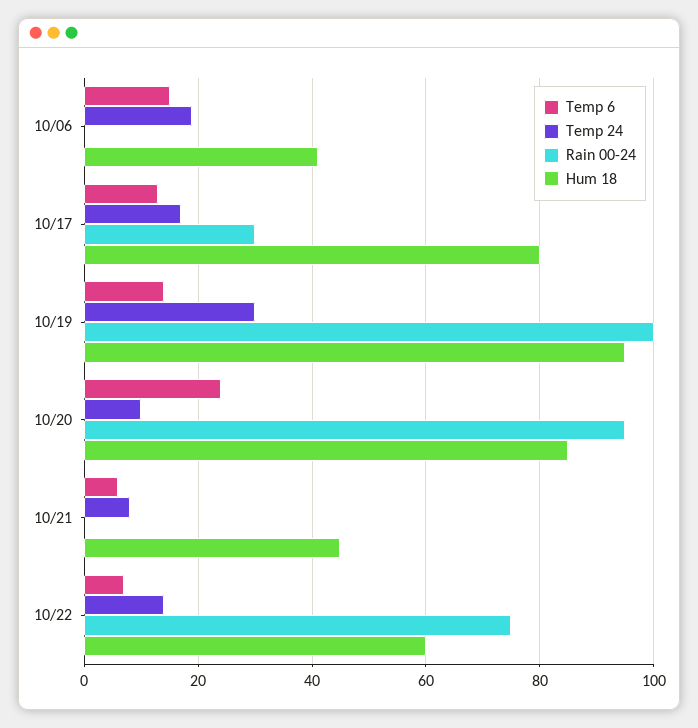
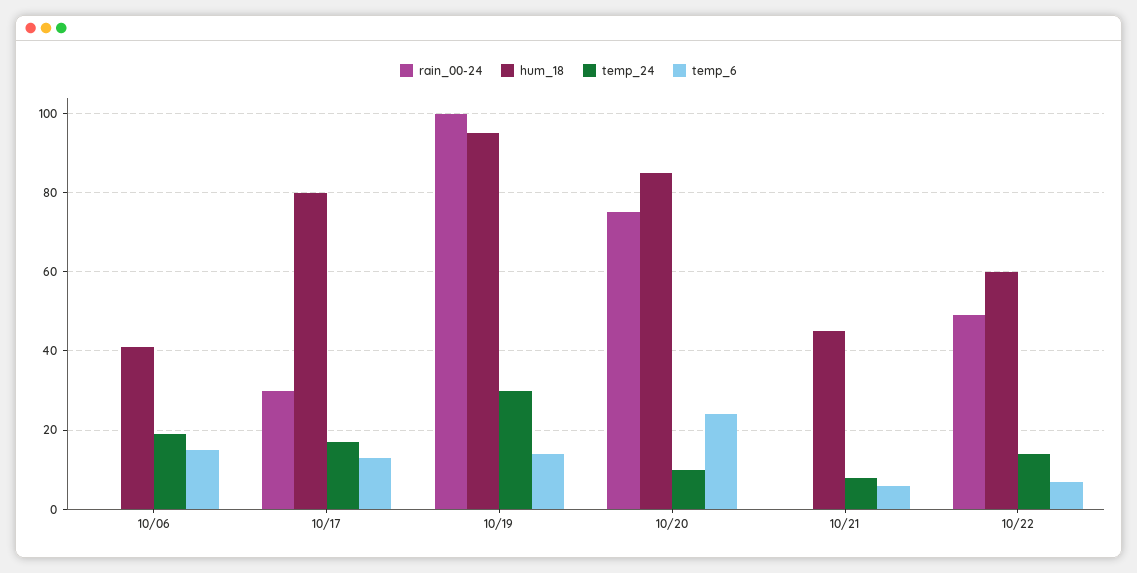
  {
    "Temp 6": {
      "10/06": 15,
      "10/17": 15,
      "10/19": 15,
      "10/20": 25,
      "10/21": 5,
      "10/22": 5
    },
    "Temp 24": {
      "10/06": 20,
      "10/17": 15,
      "10/19": 30,
      "10/20": 10,
      "10/21": 10,
      "10/22": 15
    },
    "Rain 00-24": {
      "10/06": 0,
      "10/17": 30,
      "10/19": 100,
-     "10/20": 95,
+     "10/20": 75,
      "10/21": 0,
-     "10/22": 75
+     "10/22": 50
    },
    "Hum 18": {
      "10/06": 40,
      "10/17": 80,
      "10/19": 95,
      "10/20": 85,
      "10/21": 45,
      "10/22": 60
    }
  }

